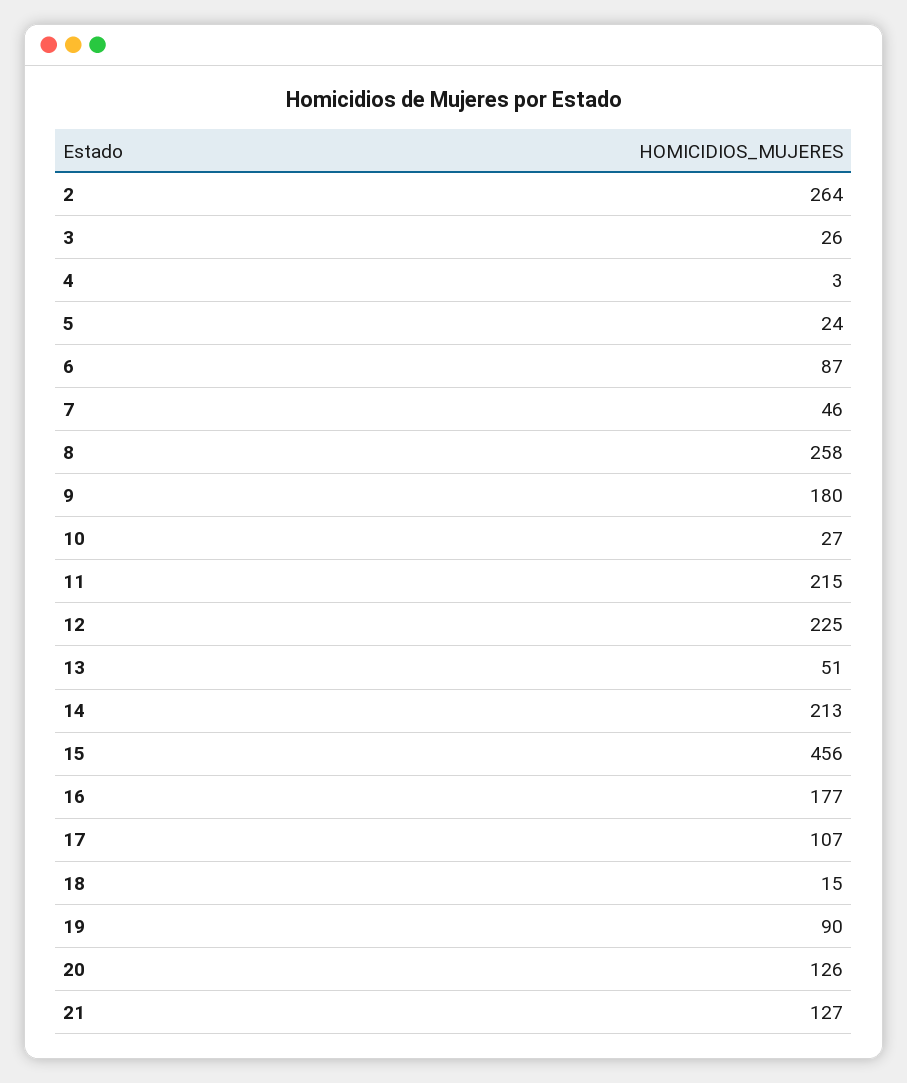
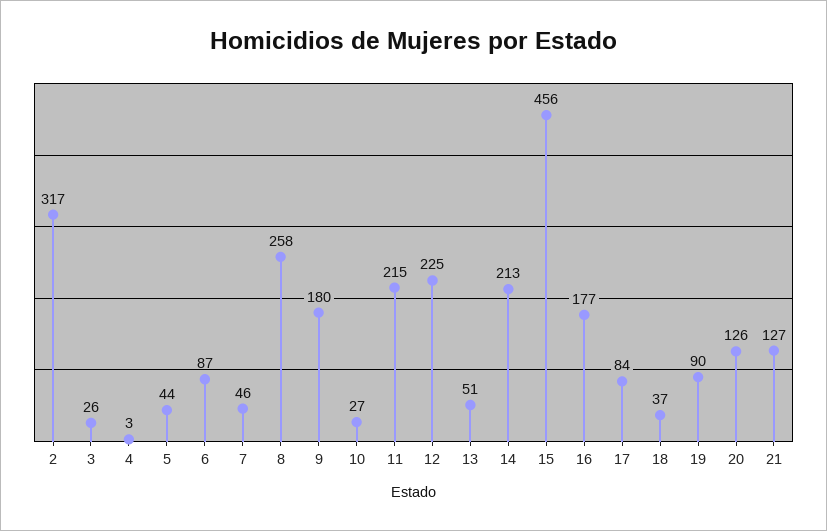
  {
-   "2": 264,
+   "2": 317,
    "3": 26,
    "4": 3,
-   "5": 24,
+   "5": 44,
    "6": 87,
    "7": 46,
    "8": 258,
    "9": 180,
    "10": 27,
    "11": 215,
    "12": 225,
    "13": 51,
    "14": 213,
    "15": 456,
    "16": 177,
-   "17": 107,
+   "17": 84,
-   "18": 15,
+   "18": 37,
    "19": 90,
    "20": 126,
    "21": 127
  }

